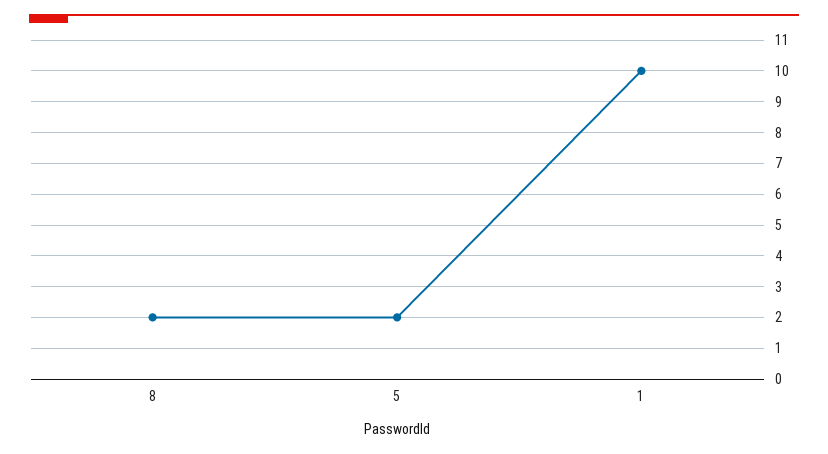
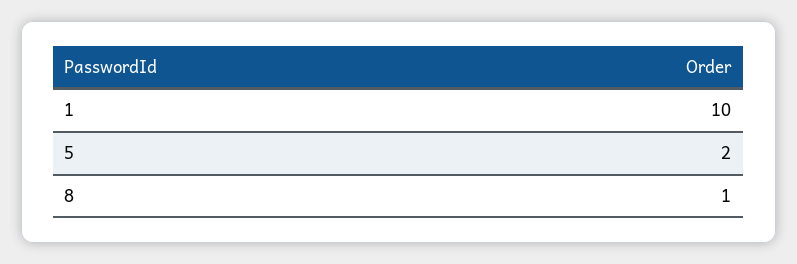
  {
-   "8": 2,
+   "8": 1,
    "5": 2,
    "1": 10
  }

